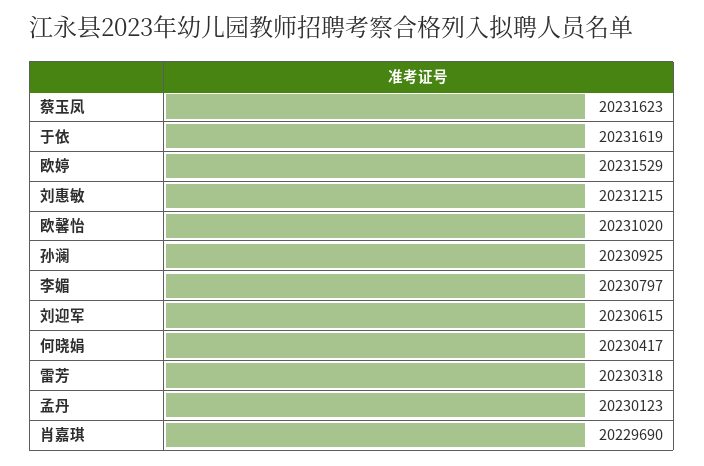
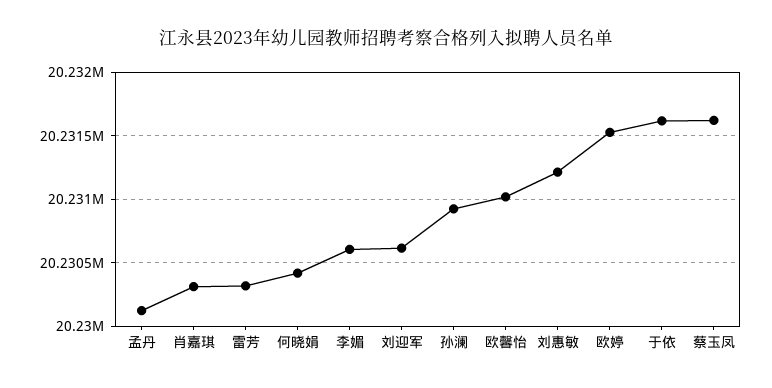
  {
    "蔡玉凤": 20231623,
    "于依": 20231619,
    "欧婷": 20231529,
    "刘惠敏": 20231215,
    "欧馨怡": 20231020,
    "孙澜": 20230925,
-   "李媚": 20230797,
+   "李媚": 20230600,
    "刘迎军": 20230615,
    "何晓娟": 20230417,
    "雷芳": 20230318,
    "孟丹": 20230123,
-   "肖嘉琪": 20229690
+   "肖嘉琪": 20230300
  }

